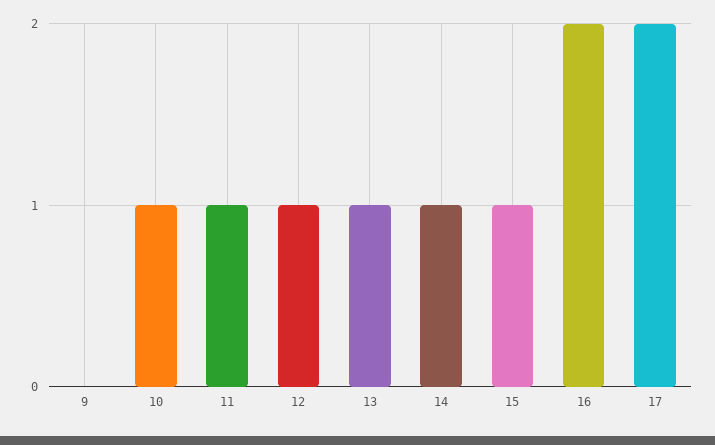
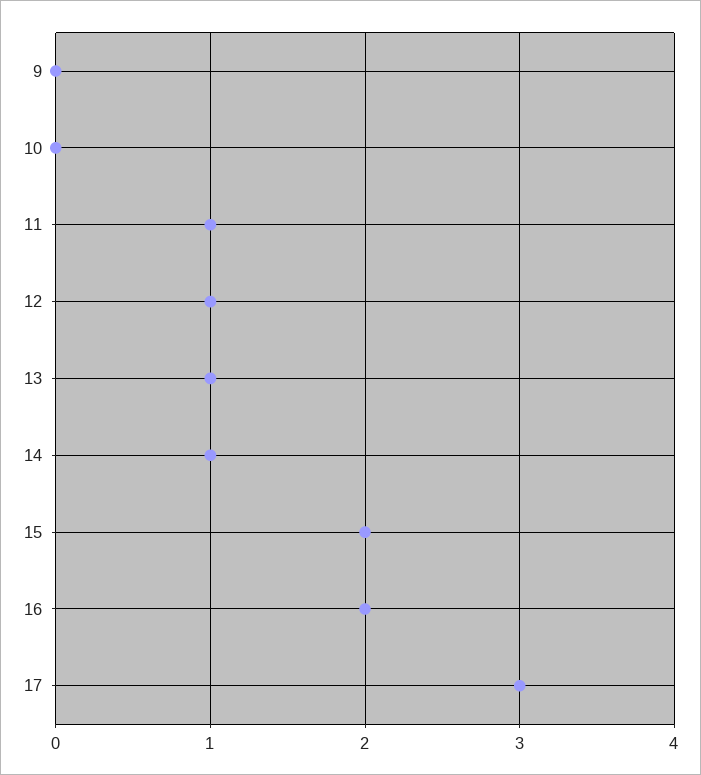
  {
    "9": 0,
-   "10": 1,
+   "10": 0,
    "11": 1,
    "12": 1,
    "13": 1,
    "14": 1,
-   "15": 1,
+   "15": 2,
    "16": 2,
-   "17": 2
+   "17": 3
  }

